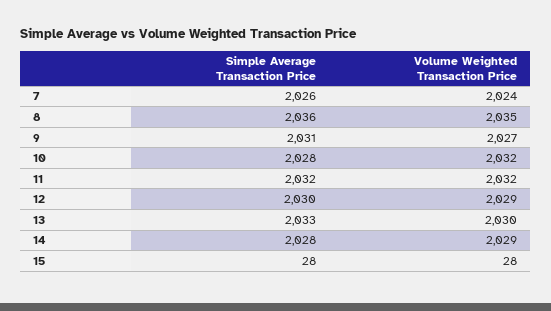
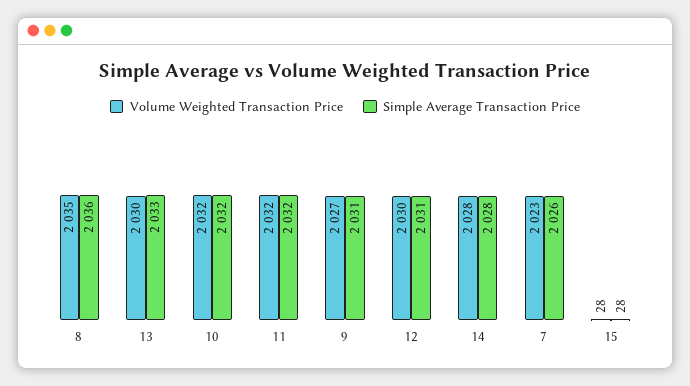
  {
    "Simple Average Transaction Price": {
      "7": 2026,
      "8": 2036,
      "9": 2031,
-     "10": 2028,
+     "10": 2032,
      "11": 2032,
-     "12": 2030,
+     "12": 2031,
      "13": 2033,
      "14": 2028,
      "15": 28
    },
    "Volume Weighted Transaction Price": {
-     "7": 2024,
+     "7": 2023,
      "8": 2035,
      "9": 2027,
      "10": 2032,
      "11": 2032,
-     "12": 2029,
+     "12": 2030,
      "13": 2030,
-     "14": 2029,
+     "14": 2028,
      "15": 28
    }
  }

